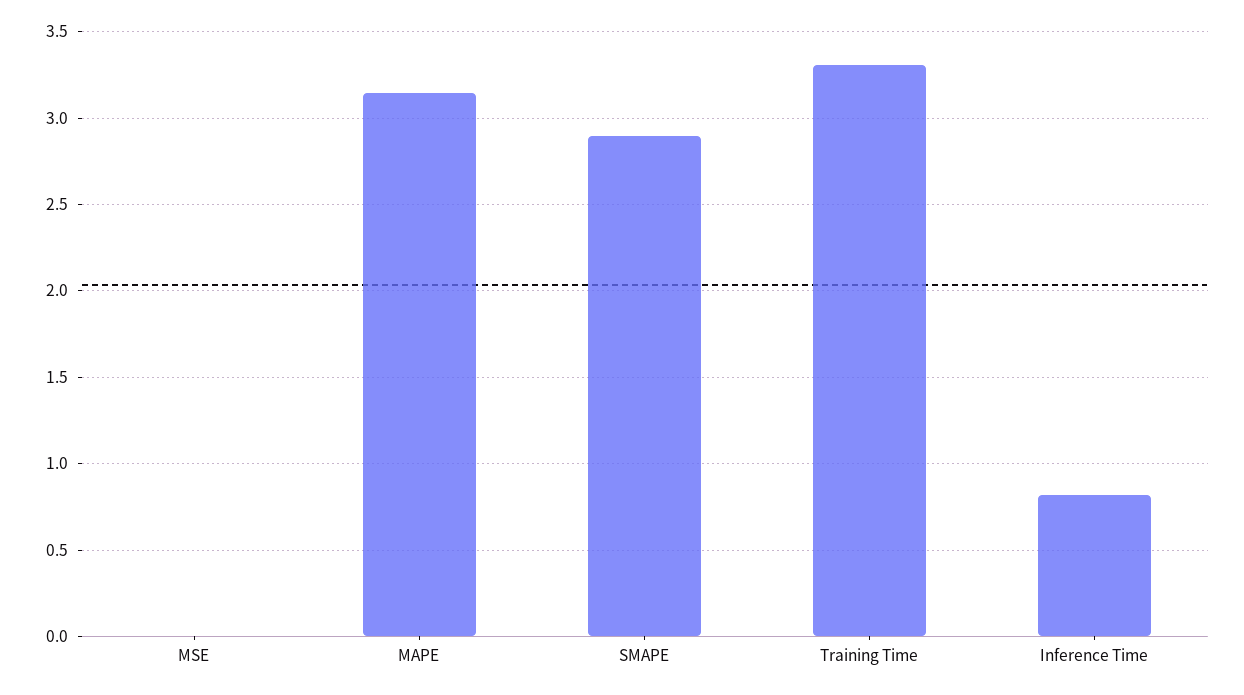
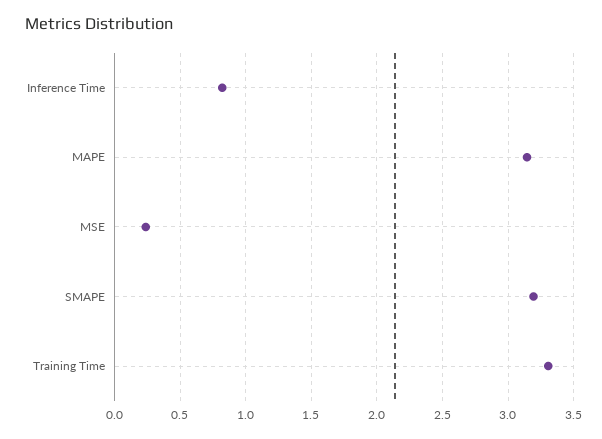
  {
-   "MSE": 0,
+   "MSE": 0.25,
    "MAPE": 3.15,
-   "SMAPE": 2.9,
+   "SMAPE": 3.2,
    "Training Time": 3.3,
    "Inference Time": 0.8
  }

